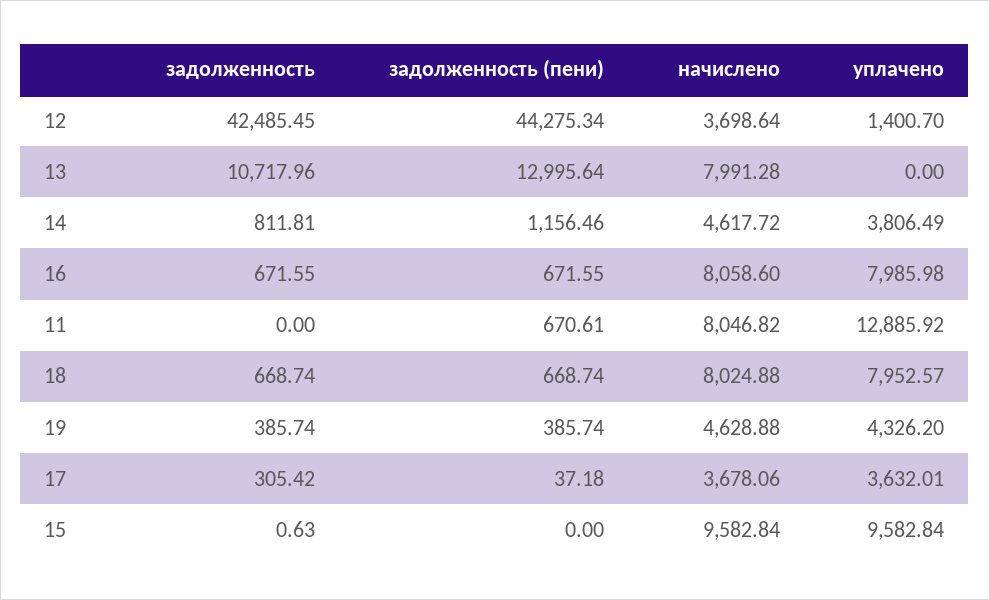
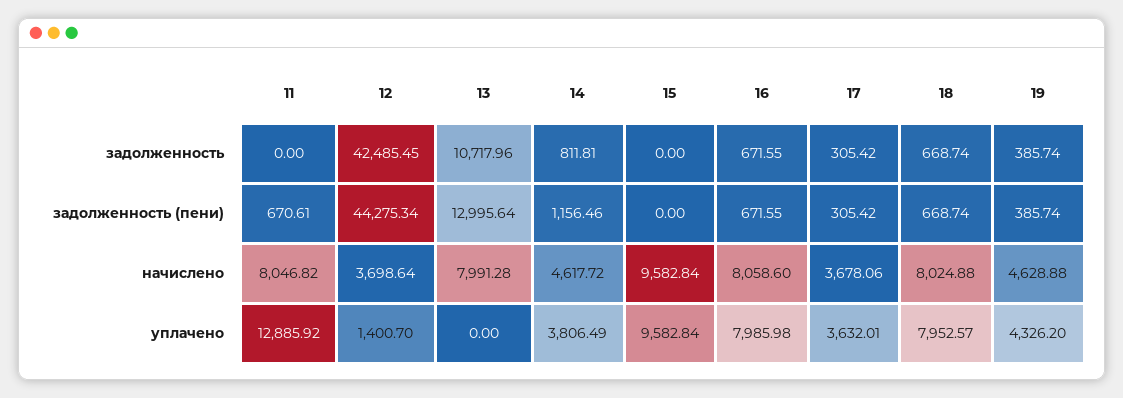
  {
    "задолженность": {
      "12": 42485.45,
      "13": 10717.96,
      "14": 811.81,
      "16": 671.55,
      "11": 0,
      "18": 668.74,
      "19": 385.74,
      "17": 305.42,
-     "15": 0.63
+     "15": 0
    },
    "задолженность (пени)": {
      "12": 44275.34,
      "13": 12995.64,
      "14": 1156.46,
      "16": 671.55,
      "11": 670.61,
      "18": 668.74,
      "19": 385.74,
-     "17": 37.18,
+     "17": 305.42,
      "15": 0
    },
    "начислено": {
      "12": 3698.64,
      "13": 7991.28,
      "14": 4617.72,
      "16": 8058.6,
      "11": 8046.82,
      "18": 8024.88,
      "19": 4628.88,
      "17": 3678.06,
      "15": 9582.84
    },
    "уплачено": {
      "12": 1400.7,
      "13": 0,
      "14": 3806.49,
      "16": 7985.98,
      "11": 12885.92,
      "18": 7952.57,
      "19": 4326.2,
      "17": 3632.01,
      "15": 9582.84
    }
  }

